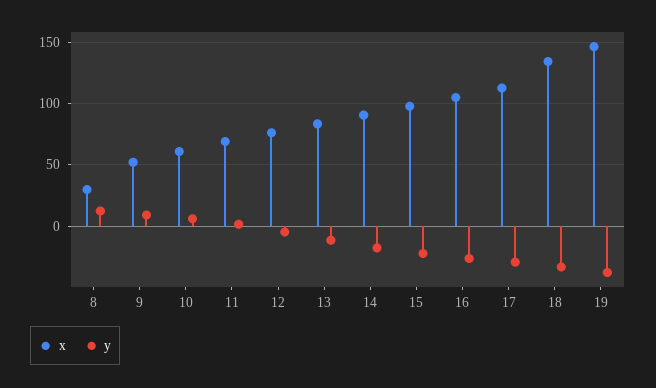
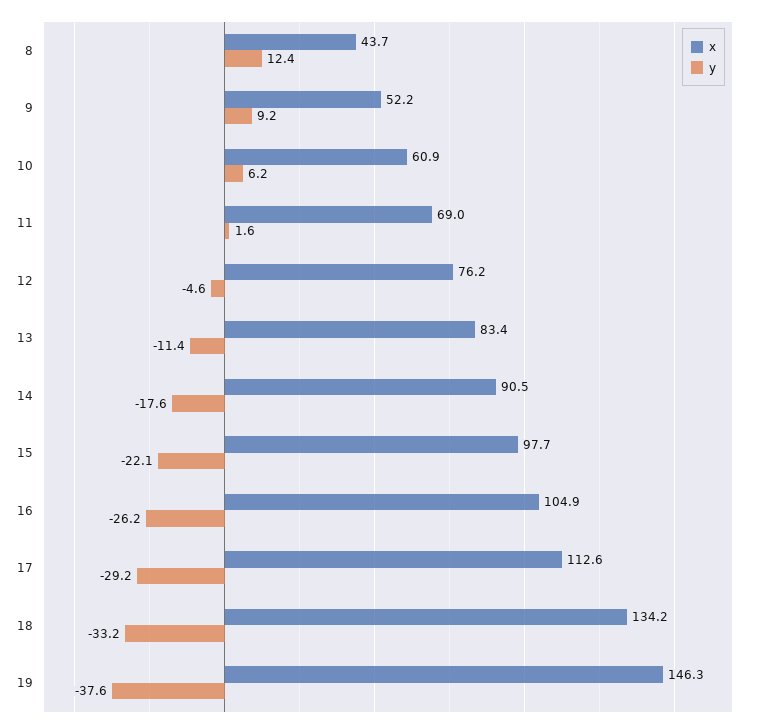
  {
    "x": {
-     "8": 30,
+     "8": 43.7,
      "9": 52.2,
      "10": 60.9,
      "11": 69,
      "12": 76.2,
      "13": 83.4,
      "14": 90.5,
      "15": 97.7,
      "16": 104.9,
      "17": 112.6,
      "18": 134.2,
      "19": 146.3
    },
    "y": {
      "8": 12.4,
      "9": 9.2,
      "10": 6.2,
      "11": 1.6,
      "12": -4.6,
      "13": -11.4,
      "14": -17.6,
      "15": -22.1,
      "16": -26.2,
      "17": -29.2,
      "18": -33.2,
      "19": -37.6
    }
  }

